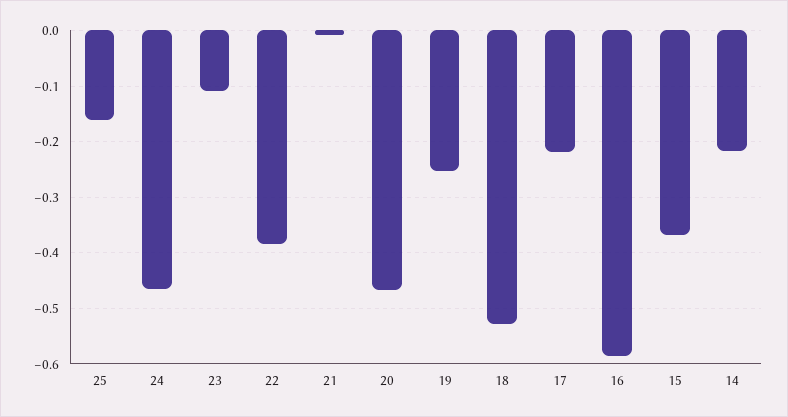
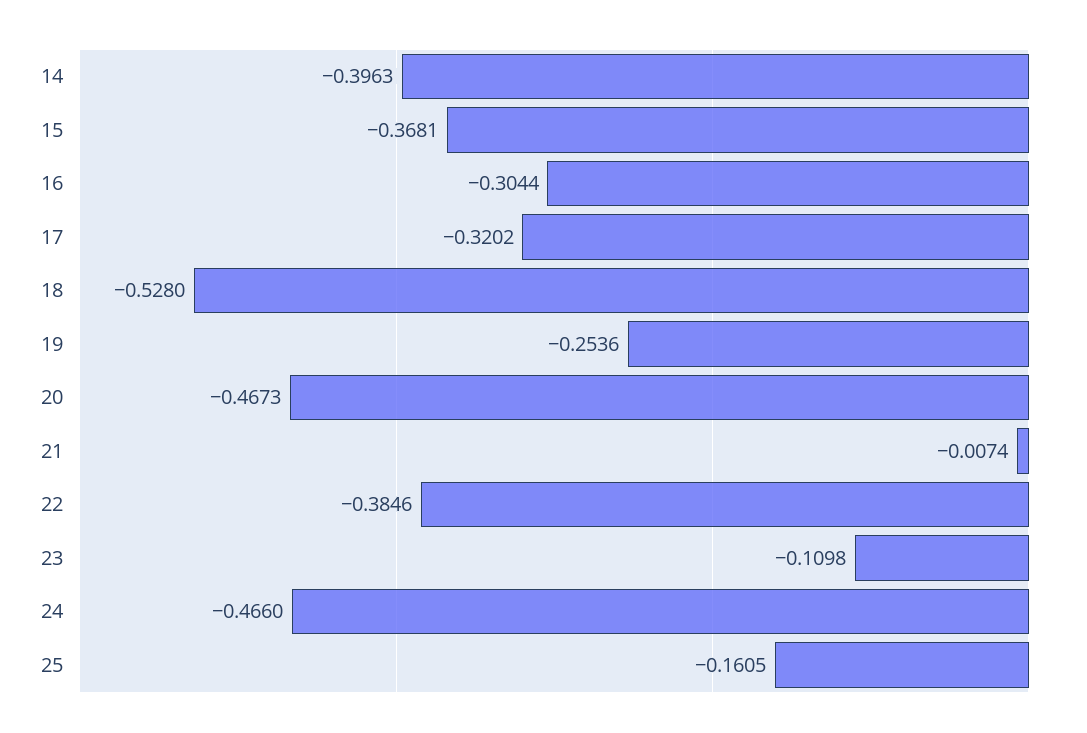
  {
    "25": -0.1605,
    "24": -0.466,
    "23": -0.1098,
    "22": -0.3846,
    "21": -0.0074,
    "20": -0.4673,
    "19": -0.2536,
    "18": -0.528,
-   "17": -0.22,
+   "17": -0.3202,
-   "16": -0.58,
+   "16": -0.3044,
    "15": -0.3681,
-   "14": -0.22
+   "14": -0.3963
  }

